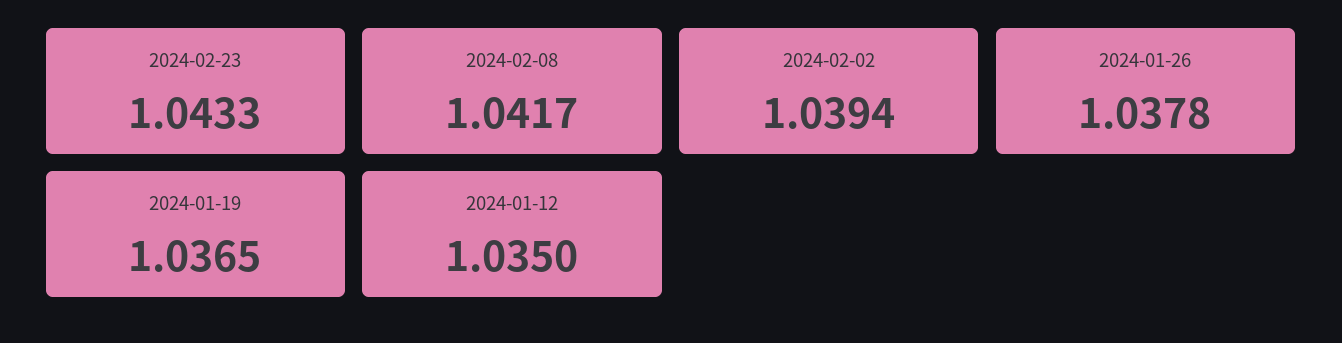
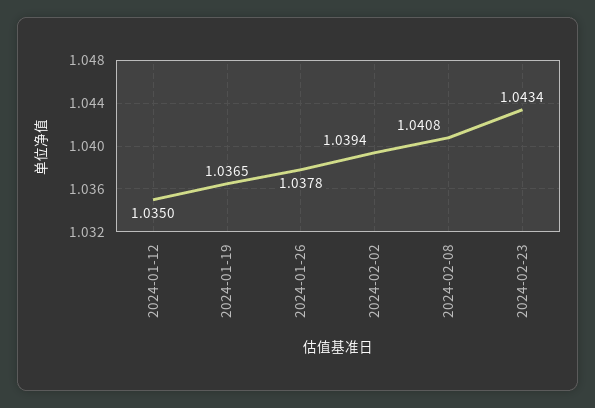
  {
-   "2024-02-23": 1.0433,
+   "2024-02-23": 1.0434,
-   "2024-02-08": 1.0417,
+   "2024-02-08": 1.0408,
    "2024-02-02": 1.0394,
    "2024-01-26": 1.0378,
    "2024-01-19": 1.0365,
    "2024-01-12": 1.035
  }

